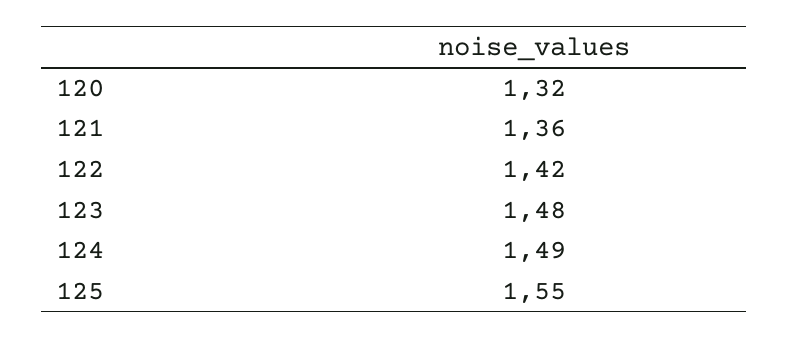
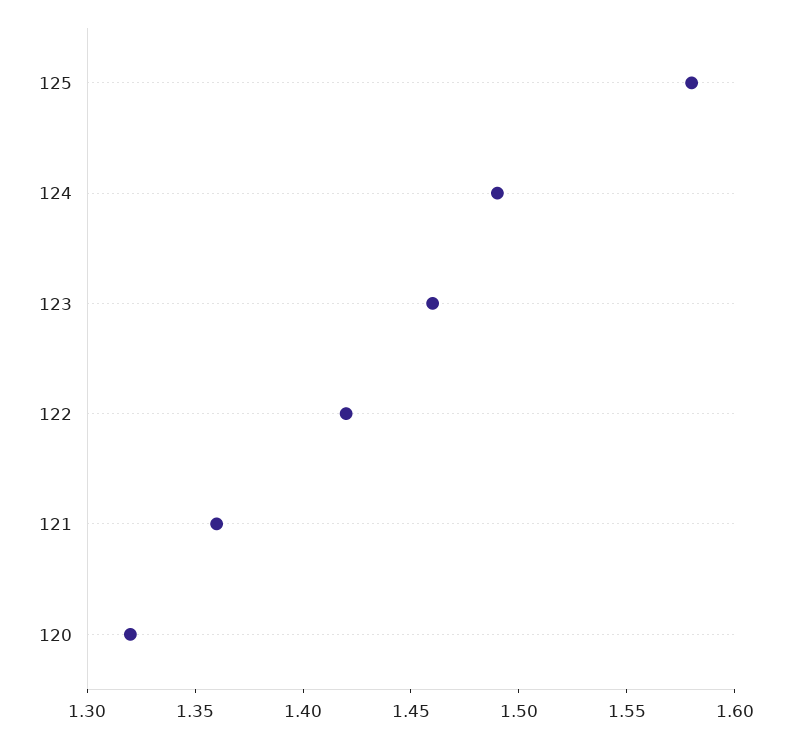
  {
    "120": 1.32,
    "121": 1.36,
    "122": 1.42,
-   "123": 1.48,
+   "123": 1.46,
    "124": 1.49,
-   "125": 1.55
+   "125": 1.58
  }

